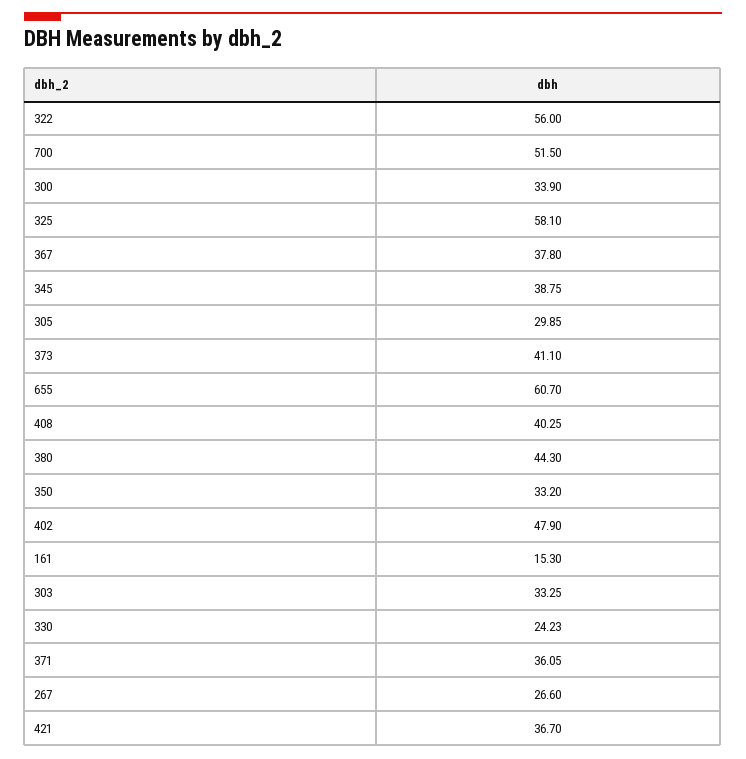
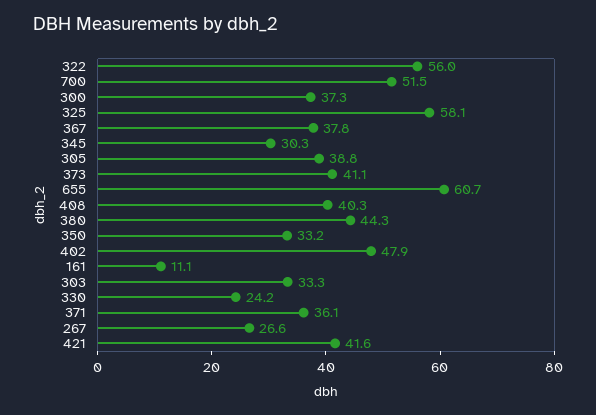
  {
    "322": 56,
    "700": 51.5,
-   "300": 33.9,
+   "300": 37.3,
    "325": 58.1,
    "367": 37.8,
-   "345": 38.75,
+   "345": 30.3,
-   "305": 29.85,
+   "305": 38.8,
    "373": 41.1,
    "655": 60.7,
    "408": 40.25,
    "380": 44.3,
    "350": 33.2,
    "402": 47.9,
-   "161": 15.3,
+   "161": 11.1,
    "303": 33.25,
    "330": 24.23,
    "371": 36.05,
    "267": 26.6,
-   "421": 36.7
+   "421": 41.6
  }

